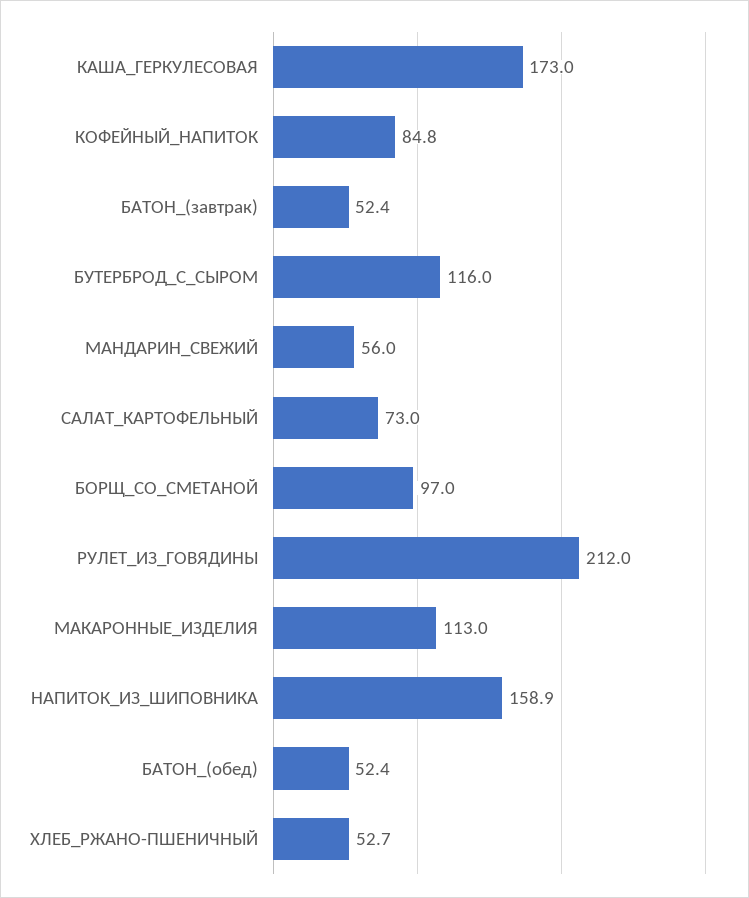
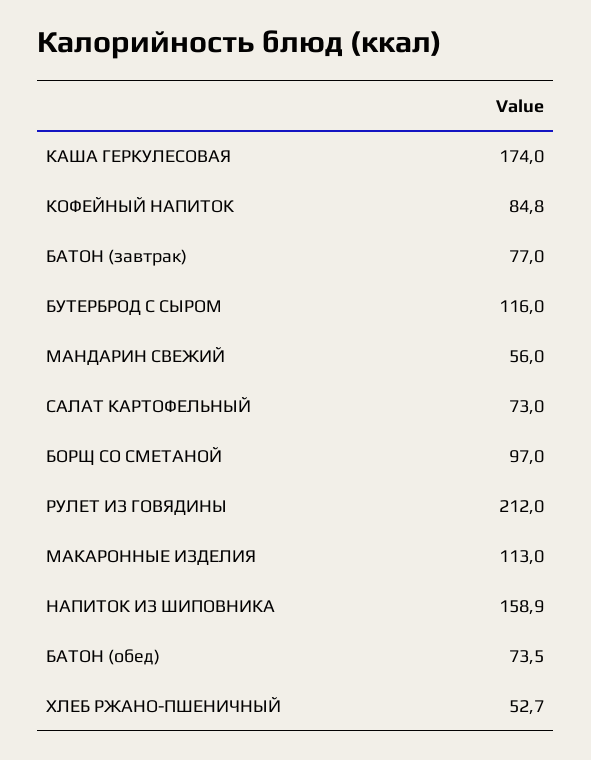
  {
-   "КАША_ГЕРКУЛЕСОВАЯ": 173,
+   "КАША_ГЕРКУЛЕСОВАЯ": 174,
    "КОФЕЙНЫЙ_НАПИТОК": 84.8,
-   "БАТОН_(завтрак)": 52.4,
+   "БАТОН_(завтрак)": 77,
    "БУТЕРБРОД_С_СЫРОМ": 116,
    "МАНДАРИН_СВЕЖИЙ": 56,
    "САЛАТ_КАРТОФЕЛЬНЫЙ": 73,
    "БОРЩ_СО_СМЕТАНОЙ": 97,
    "РУЛЕТ_ИЗ_ГОВЯДИНЫ": 212,
    "МАКАРОННЫЕ_ИЗДЕЛИЯ": 113,
    "НАПИТОК_ИЗ_ШИПОВНИКА": 158.9,
-   "БАТОН_(обед)": 52.4,
+   "БАТОН_(обед)": 73.5,
    "ХЛЕБ_РЖАНО-ПШЕНИЧНЫЙ": 52.7
  }

